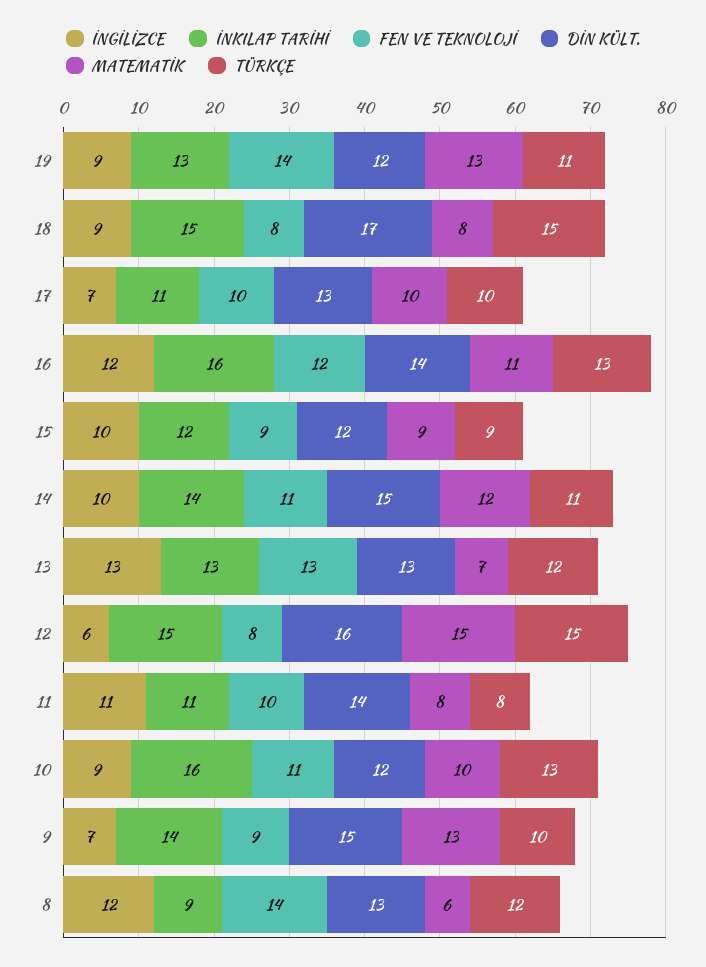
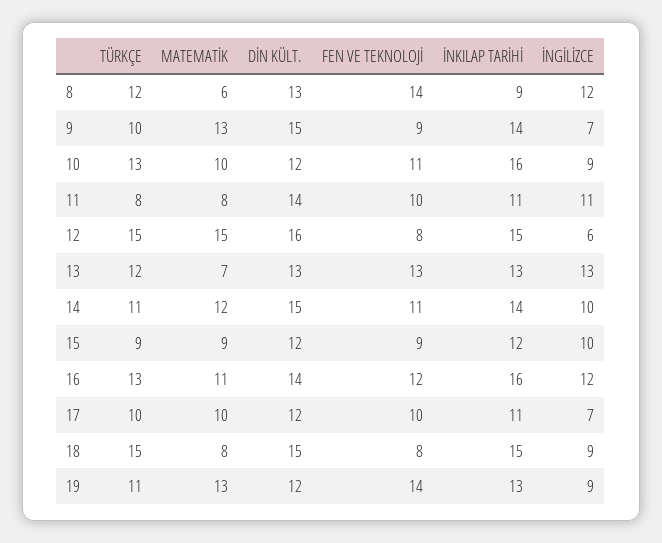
  {
    "İNGİLİZCE": {
      "19": 9,
      "18": 9,
      "17": 7,
      "16": 12,
      "15": 10,
      "14": 10,
      "13": 13,
      "12": 6,
      "11": 11,
      "10": 9,
      "9": 7,
      "8": 12
    },
    "İNKILAP TARİHİ": {
      "19": 13,
      "18": 15,
      "17": 11,
      "16": 16,
      "15": 12,
      "14": 14,
      "13": 13,
      "12": 15,
      "11": 11,
      "10": 16,
      "9": 14,
      "8": 9
    },
    "FEN VE TEKNOLOJİ": {
      "19": 14,
      "18": 8,
      "17": 10,
      "16": 12,
      "15": 9,
      "14": 11,
      "13": 13,
      "12": 8,
      "11": 10,
      "10": 11,
      "9": 9,
      "8": 14
    },
    "DİN KÜLT.": {
      "19": 12,
-     "18": 17,
+     "18": 15,
-     "17": 13,
+     "17": 12,
      "16": 14,
      "15": 12,
      "14": 15,
      "13": 13,
      "12": 16,
      "11": 14,
      "10": 12,
      "9": 15,
      "8": 13
    },
    "MATEMATİK": {
      "19": 13,
      "18": 8,
      "17": 10,
      "16": 11,
      "15": 9,
      "14": 12,
      "13": 7,
      "12": 15,
      "11": 8,
      "10": 10,
      "9": 13,
      "8": 6
    },
    "TÜRKÇE": {
      "19": 11,
      "18": 15,
      "17": 10,
      "16": 13,
      "15": 9,
      "14": 11,
      "13": 12,
      "12": 15,
      "11": 8,
      "10": 13,
      "9": 10,
      "8": 12
    }
  }

